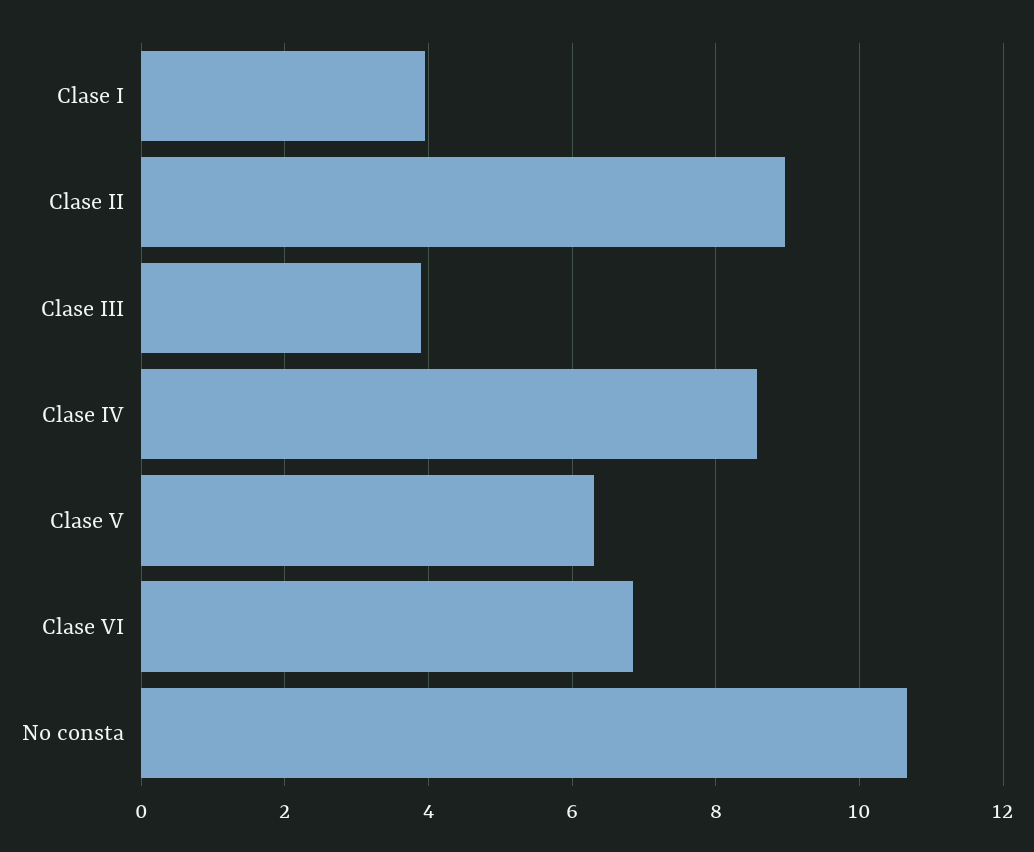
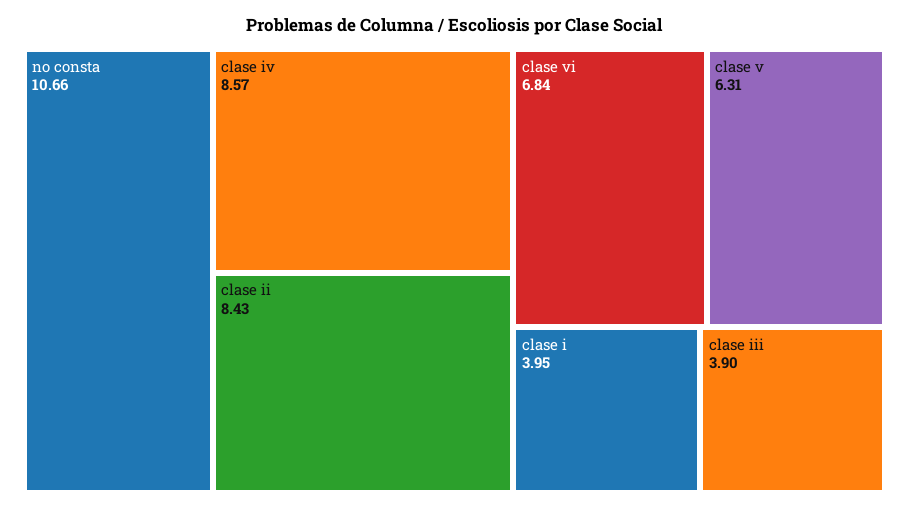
  {
    "Clase I": 3.95,
-   "Clase II": 9,
+   "Clase II": 8.43,
    "Clase III": 3.9,
    "Clase IV": 8.57,
    "Clase V": 6.31,
    "Clase VI": 6.84,
    "No consta": 10.66
  }

